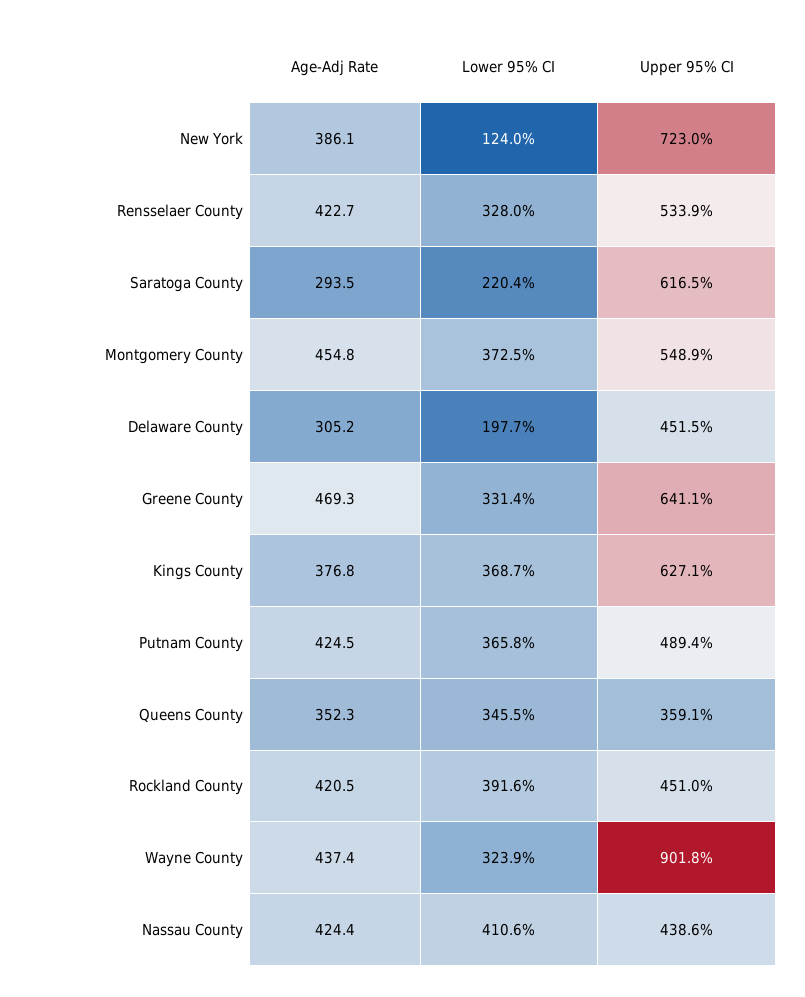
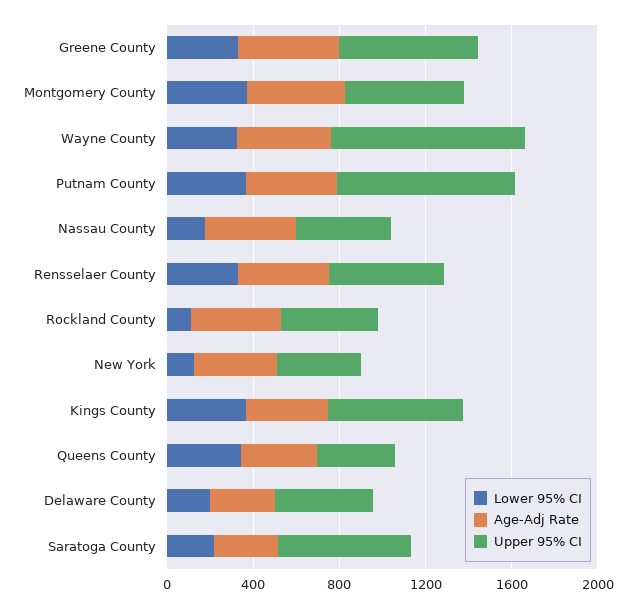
  {
    "Age-Adj Rate": {
      "New York": 386.1,
      "Rensselaer County": 422.7,
      "Saratoga County": 293.5,
      "Montgomery County": 454.8,
      "Delaware County": 305.2,
      "Greene County": 469.3,
      "Kings County": 376.8,
      "Putnam County": 424.5,
      "Queens County": 352.3,
      "Rockland County": 420.5,
      "Wayne County": 437.4,
      "Nassau County": 424.4
    },
    "Lower 95% CI": {
      "New York": 124,
      "Rensselaer County": 328,
      "Saratoga County": 220.4,
      "Montgomery County": 372.5,
      "Delaware County": 197.7,
      "Greene County": 331.4,
      "Kings County": 368.7,
      "Putnam County": 365.8,
      "Queens County": 345.5,
-     "Rockland County": 391.6,
+     "Rockland County": 100,
      "Wayne County": 323.9,
-     "Nassau County": 410.6
+     "Nassau County": 200
    },
    "Upper 95% CI": {
-     "New York": 723,
+     "New York": 400,
      "Rensselaer County": 533.9,
      "Saratoga County": 616.5,
      "Montgomery County": 548.9,
      "Delaware County": 451.5,
      "Greene County": 641.1,
      "Kings County": 627.1,
-     "Putnam County": 489.4,
+     "Putnam County": 800,
      "Queens County": 359.1,
      "Rockland County": 451,
      "Wayne County": 901.8,
      "Nassau County": 438.6
    }
  }

